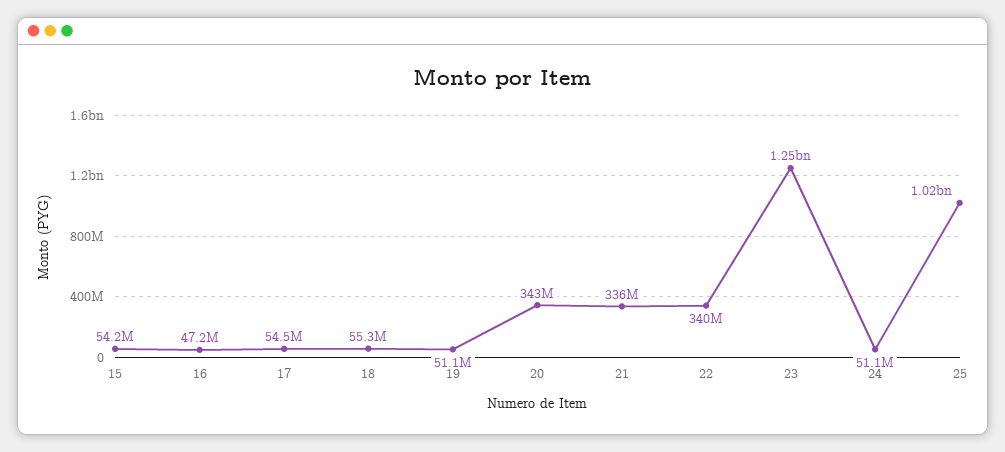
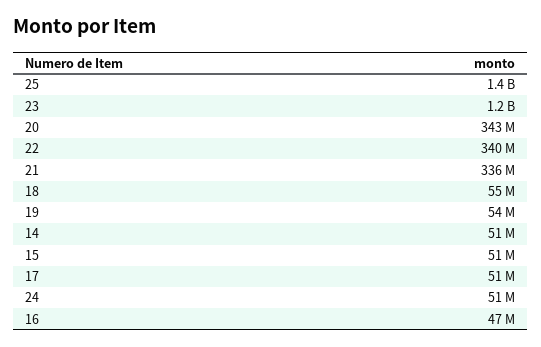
  {
-   "15": 54200000,
+   "15": 51000000,
    "16": 47200000,
-   "17": 54500000,
+   "17": 51000000,
    "18": 55300000,
-   "19": 51100000,
+   "19": 54000000,
    "20": 343000000,
    "21": 336000000,
    "22": 340000000,
    "23": 1250000000,
    "24": 51100000,
-   "25": 1020000000
+   "25": 1400000000,
+   "14": 51000000
  }

